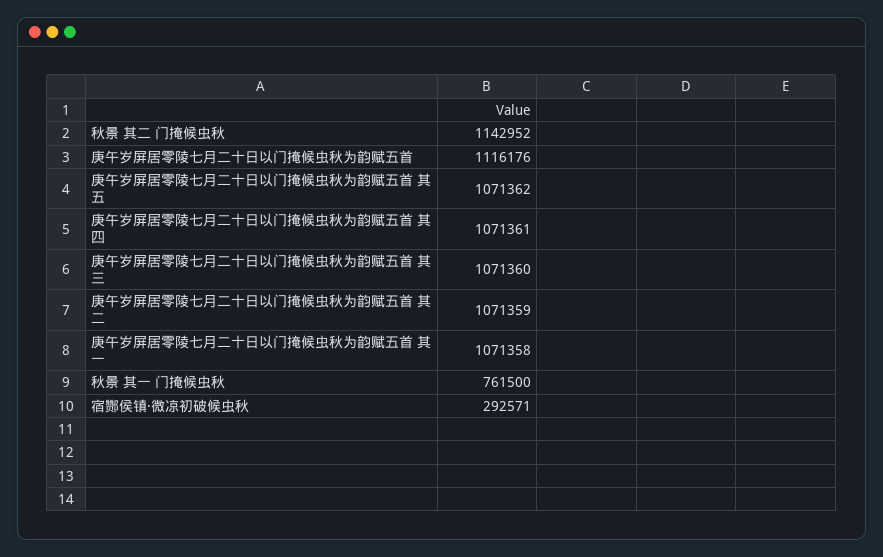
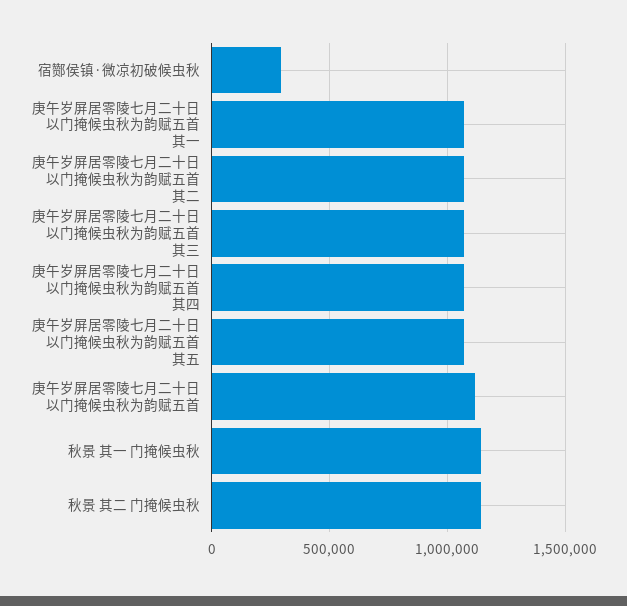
  {
    "秋景 其二 门掩候虫秋": 1142952,
    "庚午岁屏居零陵七月二十日以门掩候虫秋为韵赋五首": 1116176,
    "庚午岁屏居零陵七月二十日以门掩候虫秋为韵赋五首 其五": 1071362,
    "庚午岁屏居零陵七月二十日以门掩候虫秋为韵赋五首 其四": 1071361,
    "庚午岁屏居零陵七月二十日以门掩候虫秋为韵赋五首 其三": 1071360,
    "庚午岁屏居零陵七月二十日以门掩候虫秋为韵赋五首 其二": 1071359,
    "庚午岁屏居零陵七月二十日以门掩候虫秋为韵赋五首 其一": 1071358,
-   "秋景 其一 门掩候虫秋": 761500,
+   "秋景 其一 门掩候虫秋": 1150000,
    "宿酂侯镇·微凉初破候虫秋": 292571
  }

